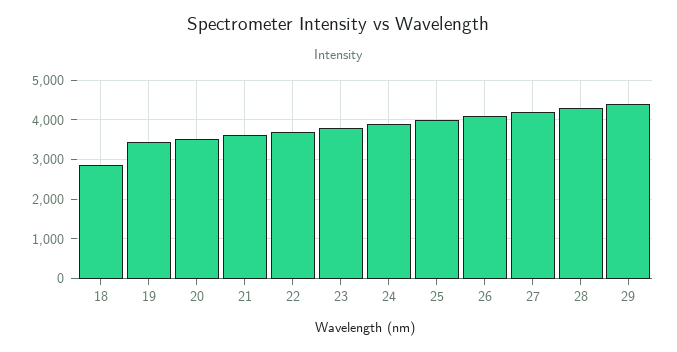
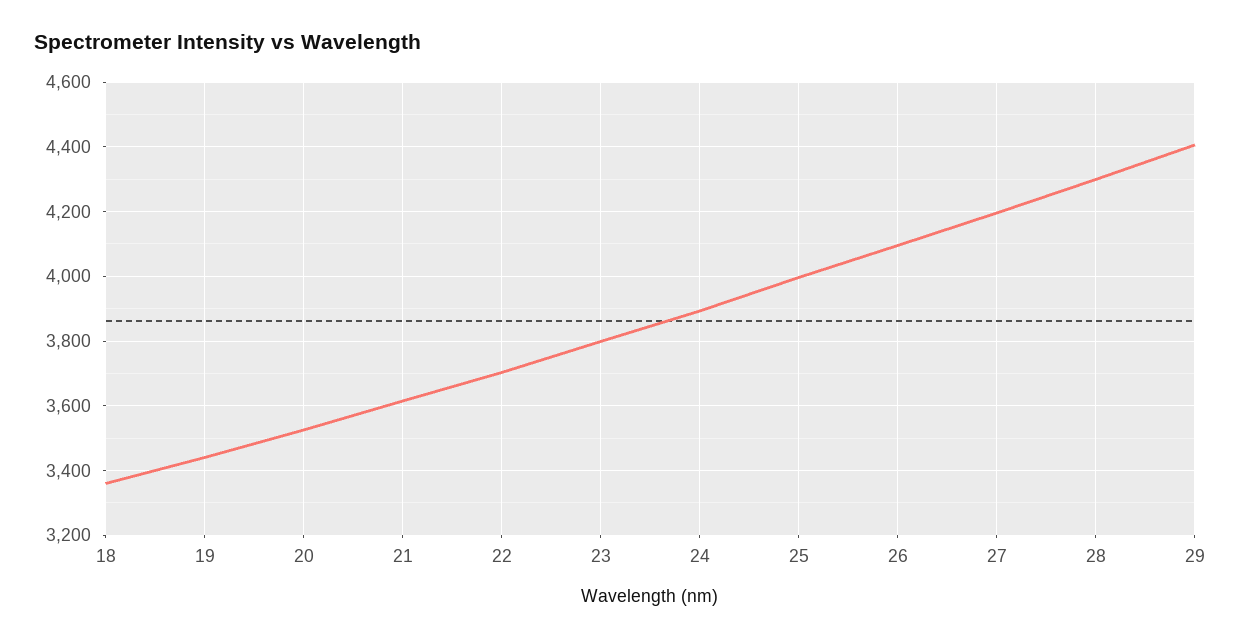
  {
-   "18": 2800,
+   "18": 3360,
    "19": 3440,
    "20": 3520,
    "21": 3620,
    "22": 3700,
    "23": 3800,
    "24": 3900,
    "25": 4000,
    "26": 4100,
    "27": 4200,
    "28": 4300,
    "29": 4400
  }

